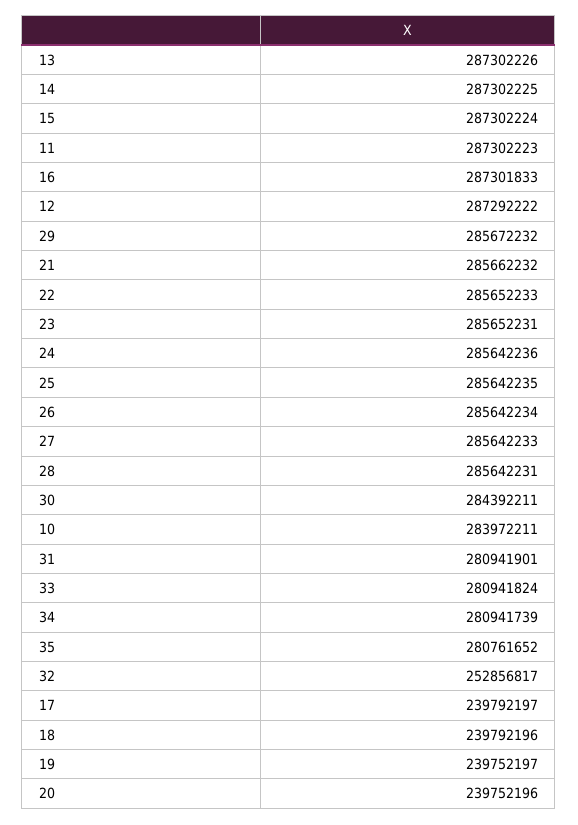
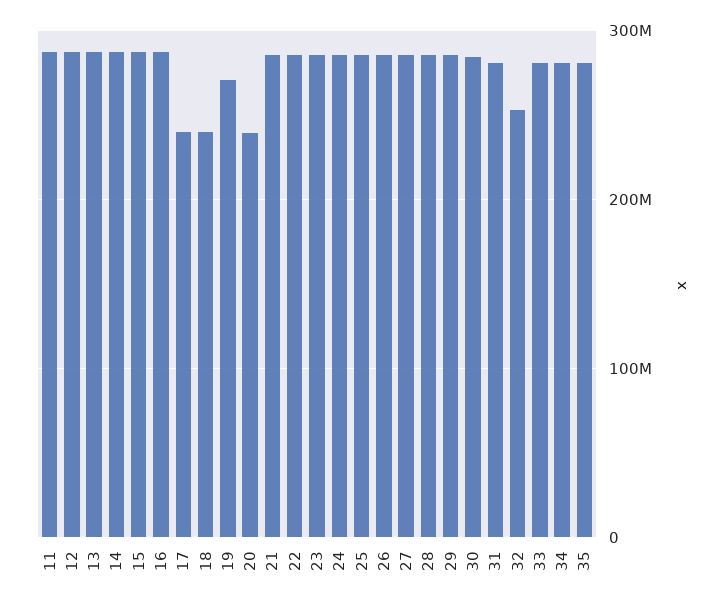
  {
    "13": 287302226,
    "14": 287302225,
    "15": 287302224,
    "11": 287302223,
    "16": 287301833,
    "12": 287292222,
    "29": 285672232,
    "21": 285662232,
    "22": 285652233,
    "23": 285652231,
    "24": 285642236,
    "25": 285642235,
    "26": 285642234,
    "27": 285642233,
    "28": 285642231,
    "30": 284392211,
-   "10": 283972211,
    "31": 280941901,
    "33": 280941824,
    "34": 280941739,
    "35": 280761652,
    "32": 252856817,
    "17": 239792197,
    "18": 239792196,
-   "19": 239752197,
+   "19": 270000000,
    "20": 239752196
  }

